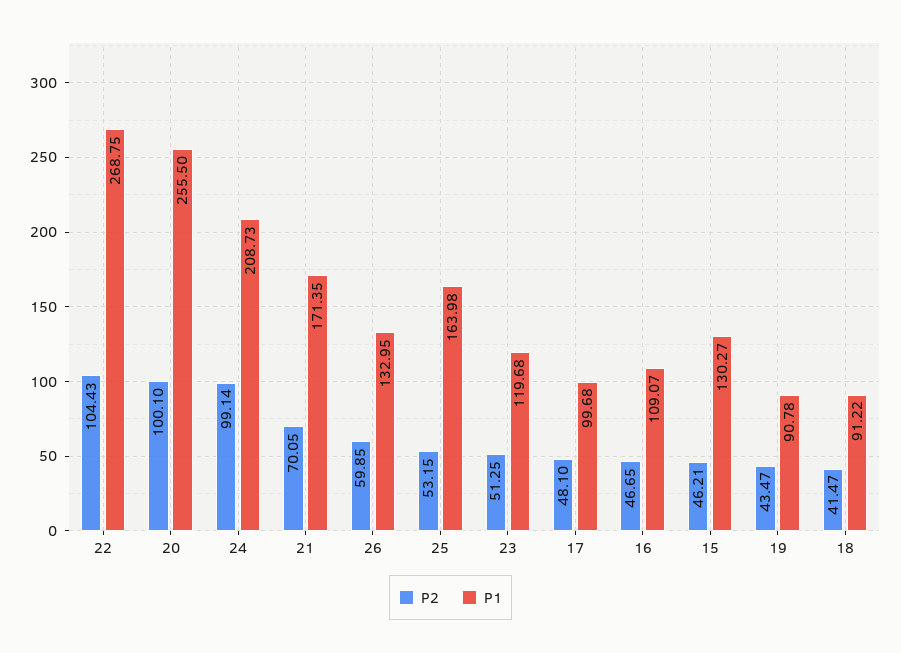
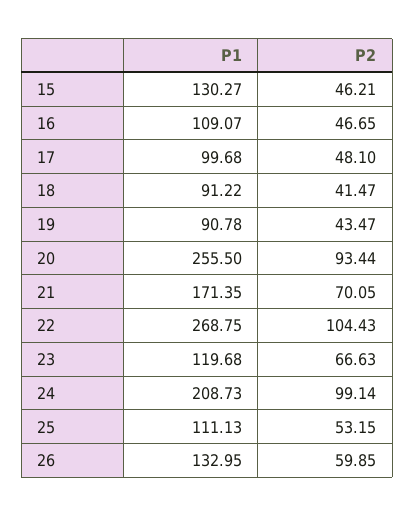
  {
    "P2": {
      "22": 104.43,
-     "20": 100.1,
+     "20": 93.44,
      "24": 99.14,
      "21": 70.05,
      "26": 59.85,
      "25": 53.15,
-     "23": 51.25,
+     "23": 66.63,
      "17": 48.1,
      "16": 46.65,
      "15": 46.21,
      "19": 43.47,
      "18": 41.47
    },
    "P1": {
      "22": 268.75,
      "20": 255.5,
      "24": 208.73,
      "21": 171.35,
      "26": 132.95,
-     "25": 163.98,
+     "25": 111.13,
      "23": 119.68,
      "17": 99.68,
      "16": 109.07,
      "15": 130.27,
      "19": 90.78,
      "18": 91.22
    }
  }

